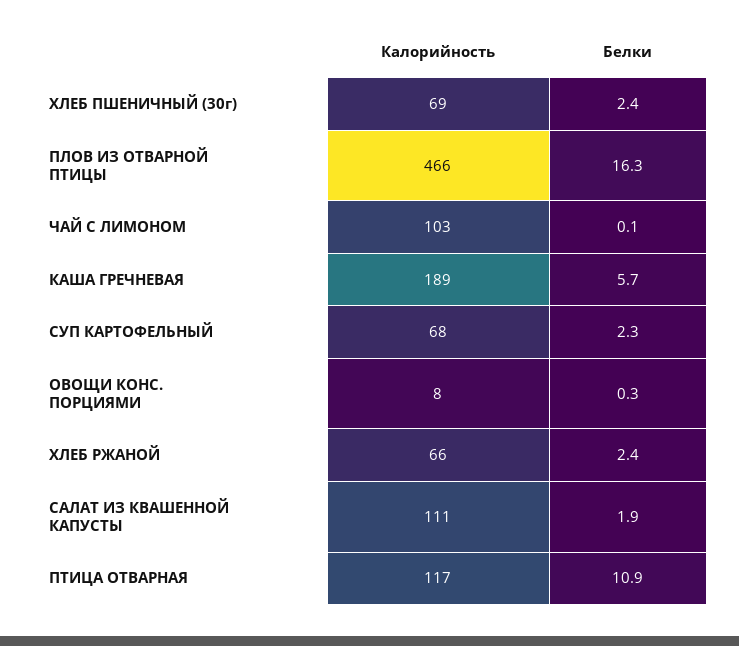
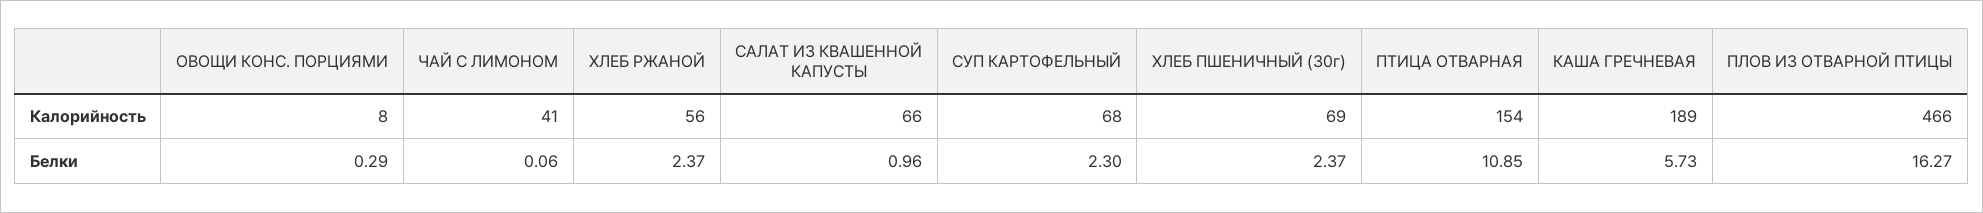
  {
    "Калорийность": {
      "ХЛЕБ ПШЕНИЧНЫЙ (30г)": 69,
      "ПЛОВ ИЗ ОТВАРНОЙ ПТИЦЫ": 466,
-     "ЧАЙ С ЛИМОНОМ": 103,
+     "ЧАЙ С ЛИМОНОМ": 41,
      "КАША ГРЕЧНЕВАЯ": 189,
      "СУП КАРТОФЕЛЬНЫЙ": 68,
      "ОВОЩИ КОНС. ПОРЦИЯМИ": 8,
-     "ХЛЕБ РЖАНОЙ": 66,
+     "ХЛЕБ РЖАНОЙ": 56,
-     "САЛАТ ИЗ КВАШЕННОЙ КАПУСТЫ": 111,
+     "САЛАТ ИЗ КВАШЕННОЙ КАПУСТЫ": 66,
-     "ПТИЦА ОТВАРНАЯ": 117
+     "ПТИЦА ОТВАРНАЯ": 154
    },
    "Белки": {
      "ХЛЕБ ПШЕНИЧНЫЙ (30г)": 2.37,
      "ПЛОВ ИЗ ОТВАРНОЙ ПТИЦЫ": 16.27,
      "ЧАЙ С ЛИМОНОМ": 0.06,
      "КАША ГРЕЧНЕВАЯ": 5.73,
      "СУП КАРТОФЕЛЬНЫЙ": 2.3,
      "ОВОЩИ КОНС. ПОРЦИЯМИ": 0.29,
      "ХЛЕБ РЖАНОЙ": 2.37,
-     "САЛАТ ИЗ КВАШЕННОЙ КАПУСТЫ": 1.9,
+     "САЛАТ ИЗ КВАШЕННОЙ КАПУСТЫ": 0.96,
      "ПТИЦА ОТВАРНАЯ": 10.85
    }
  }

